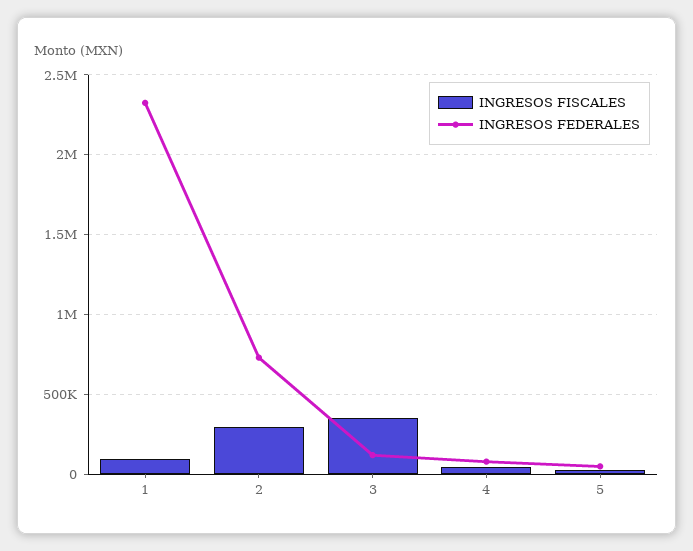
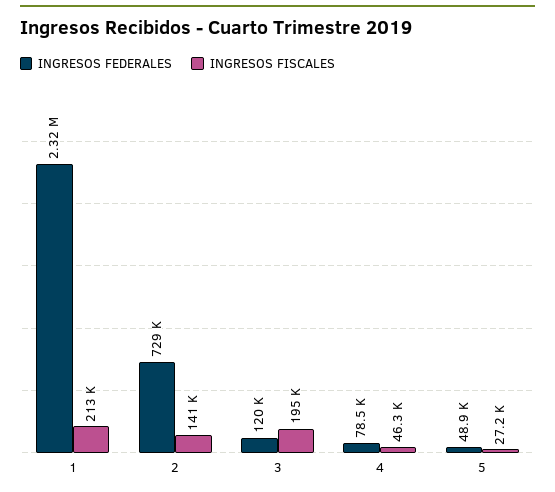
  {
    "INGRESOS FISCALES": {
-     "1": 100000,
+     "1": 213000,
-     "2": 300000,
+     "2": 141000,
-     "3": 350000,
+     "3": 195000,
      "4": 46300,
      "5": 27200
    },
    "INGRESOS FEDERALES": {
      "1": 2320000,
      "2": 729000,
      "3": 120000,
      "4": 78500,
      "5": 48900
    }
  }

